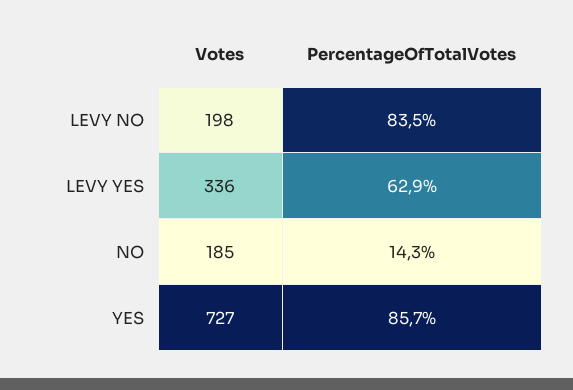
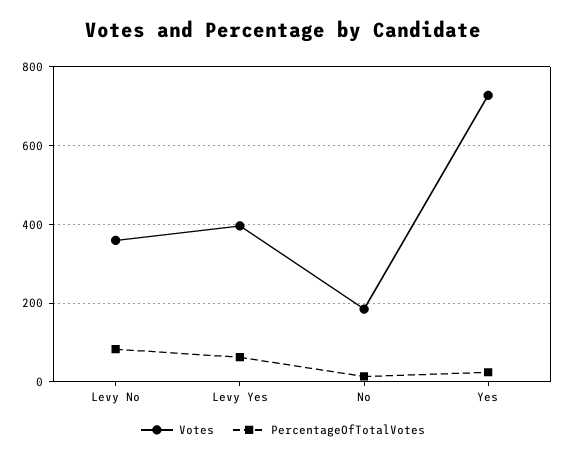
  {
    "Votes": {
-     "LEVY NO": 198,
+     "LEVY NO": 360,
-     "LEVY YES": 336,
+     "LEVY YES": 400,
      "NO": 185,
      "YES": 727
    },
    "PercentageOfTotalVotes": {
      "LEVY NO": 83.5,
      "LEVY YES": 62.9,
      "NO": 14.3,
-     "YES": 85.7
+     "YES": 20
    }
  }

